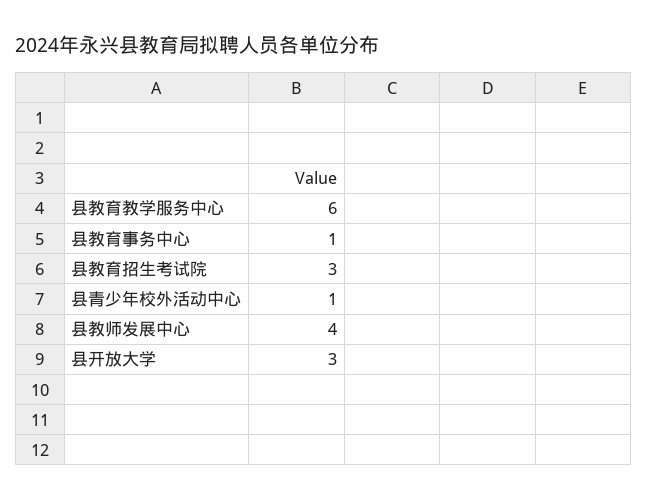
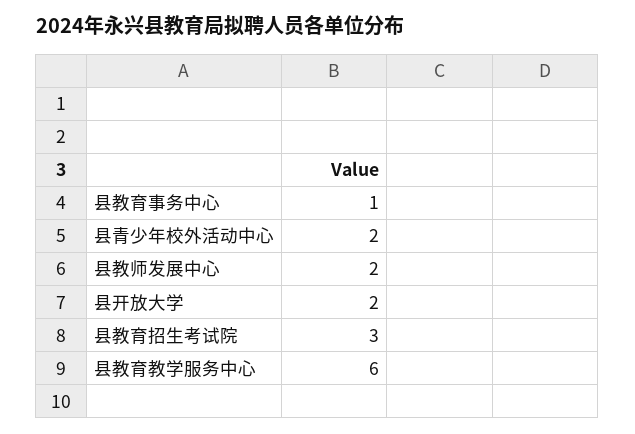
  {
    "县教育教学服务中心": 6,
    "县教育事务中心": 1,
    "县教育招生考试院": 3,
-   "县青少年校外活动中心": 1,
+   "县青少年校外活动中心": 2,
-   "县教师发展中心": 4,
+   "县教师发展中心": 2,
-   "县开放大学": 3
+   "县开放大学": 2
  }

